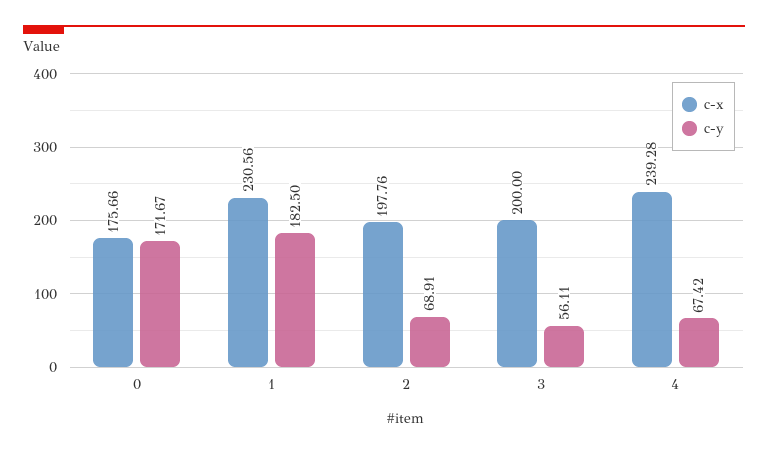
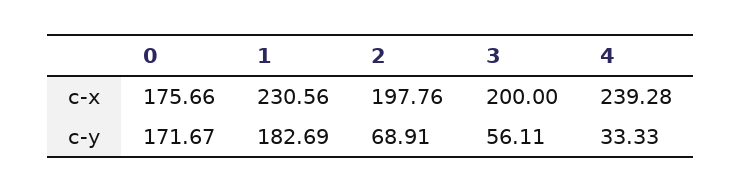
  {
    "c-x": {
      "0": 175.66,
      "1": 230.56,
      "2": 197.76,
      "3": 200,
      "4": 239.28
    },
    "c-y": {
      "0": 171.67,
-     "1": 182.5,
+     "1": 182.69,
      "2": 68.91,
      "3": 56.11,
-     "4": 67.42
+     "4": 33.33
    }
  }

